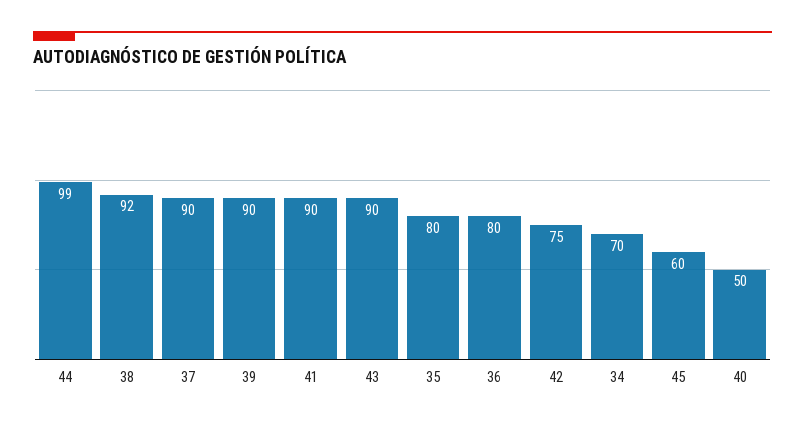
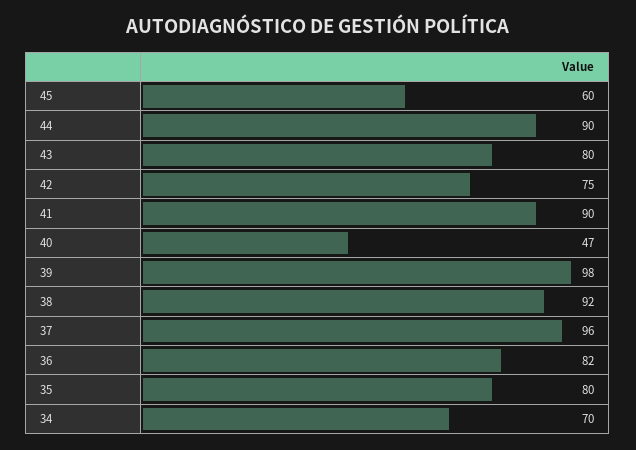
  {
-   "44": 99,
+   "44": 90,
    "38": 92,
-   "37": 90,
+   "37": 96,
-   "39": 90,
+   "39": 98,
    "41": 90,
-   "43": 90,
+   "43": 80,
    "35": 80,
-   "36": 80,
+   "36": 82,
    "42": 75,
    "34": 70,
    "45": 60,
-   "40": 50
+   "40": 47
  }

